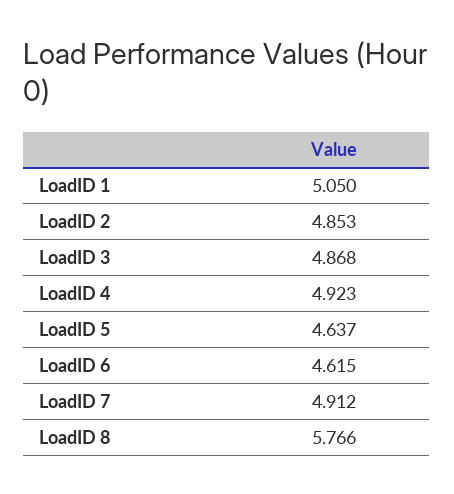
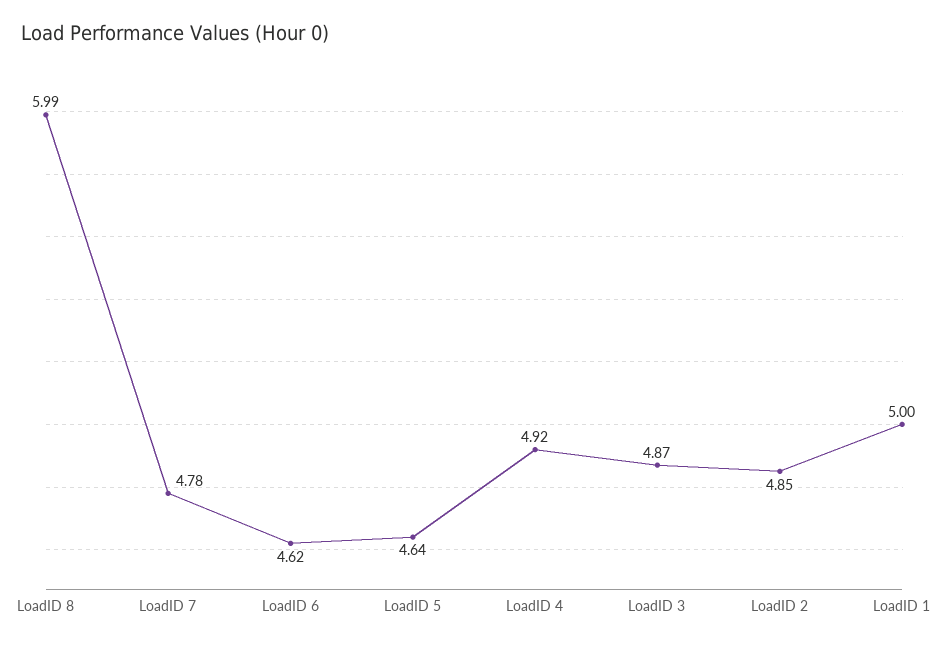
  {
-   "LoadID 1": 5.05,
+   "LoadID 1": 5,
    "LoadID 2": 4.853,
    "LoadID 3": 4.868,
    "LoadID 4": 4.923,
    "LoadID 5": 4.637,
    "LoadID 6": 4.615,
-   "LoadID 7": 4.912,
+   "LoadID 7": 4.78,
-   "LoadID 8": 5.766
+   "LoadID 8": 5.99
  }

